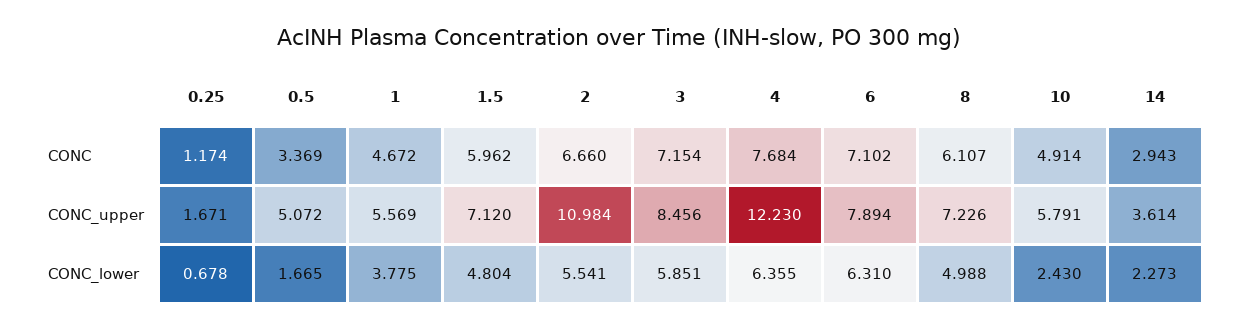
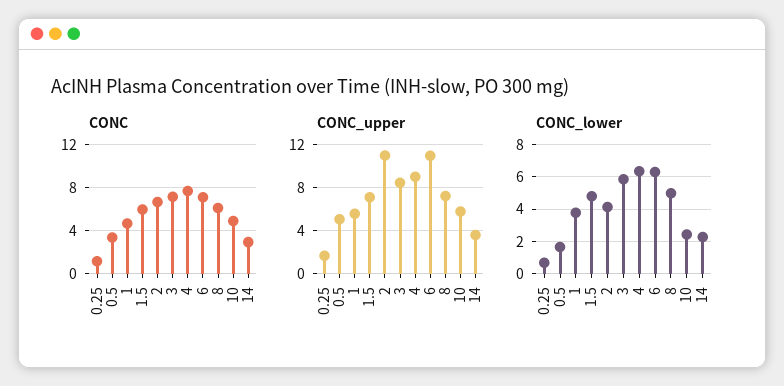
  {
    "CONC": {
      "0.25": 1.174,
      "0.5": 3.369,
      "1": 4.672,
      "1.5": 5.962,
      "2": 6.66,
      "3": 7.154,
      "4": 7.684,
      "6": 7.102,
      "8": 6.107,
      "10": 4.914,
      "14": 2.943
    },
    "CONC_upper": {
      "0.25": 1.671,
      "0.5": 5.072,
      "1": 5.569,
      "1.5": 7.12,
      "2": 10.984,
      "3": 8.456,
-     "4": 12.23,
+     "4": 9,
-     "6": 7.894,
+     "6": 11,
      "8": 7.226,
      "10": 5.791,
      "14": 3.614
    },
    "CONC_lower": {
      "0.25": 0.678,
      "0.5": 1.665,
      "1": 3.775,
      "1.5": 4.804,
-     "2": 5.541,
+     "2": 4,
      "3": 5.851,
      "4": 6.355,
      "6": 6.31,
      "8": 4.988,
      "10": 2.43,
      "14": 2.273
    }
  }

